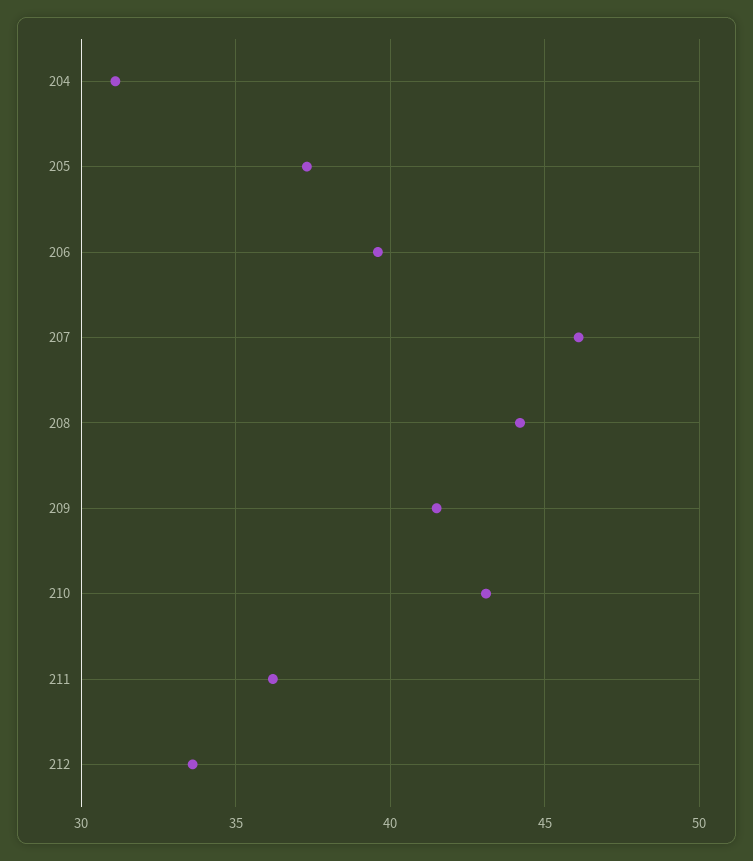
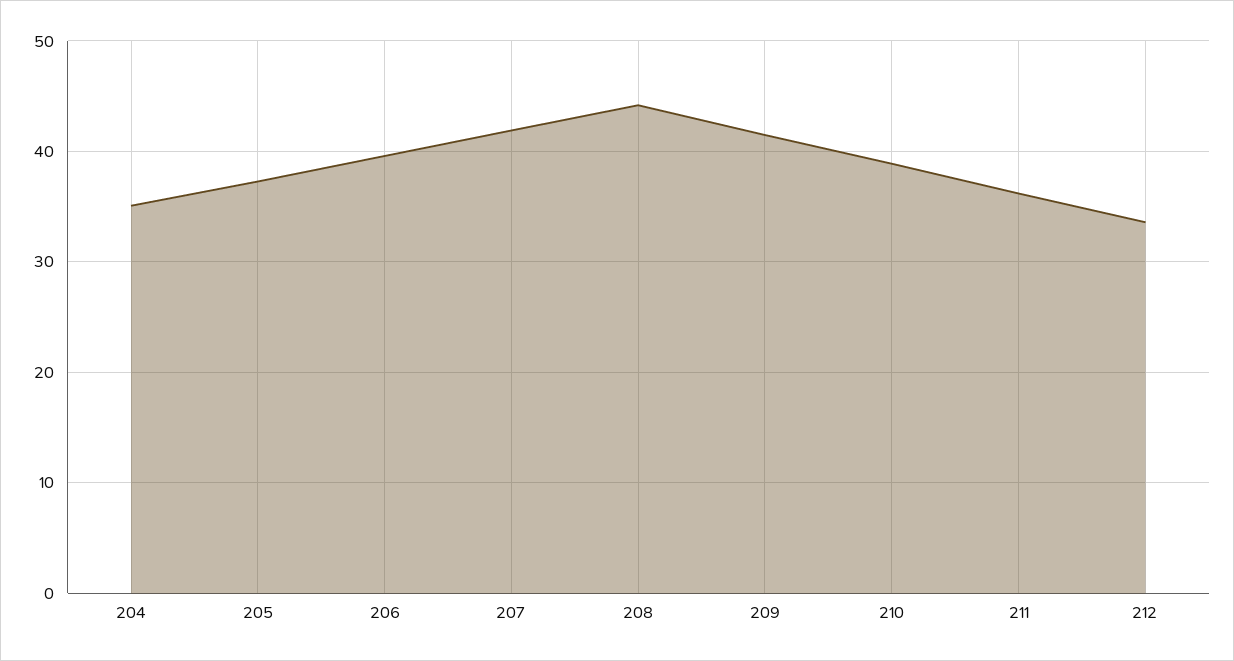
  {
-   "204": 31,
+   "204": 35,
    "205": 37.5,
    "206": 39.5,
-   "207": 46,
+   "207": 42,
    "208": 44,
    "209": 41.5,
-   "210": 43,
+   "210": 39,
    "211": 36,
    "212": 33.5
  }

